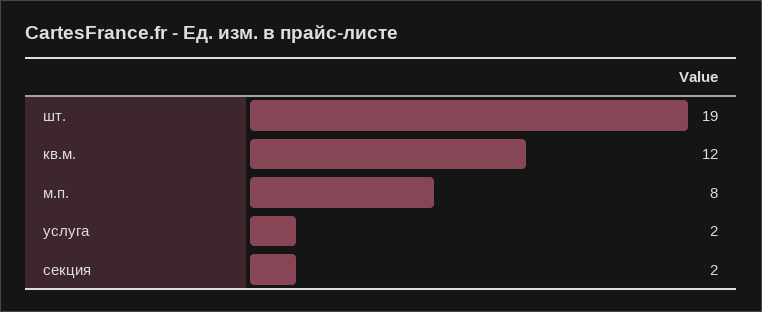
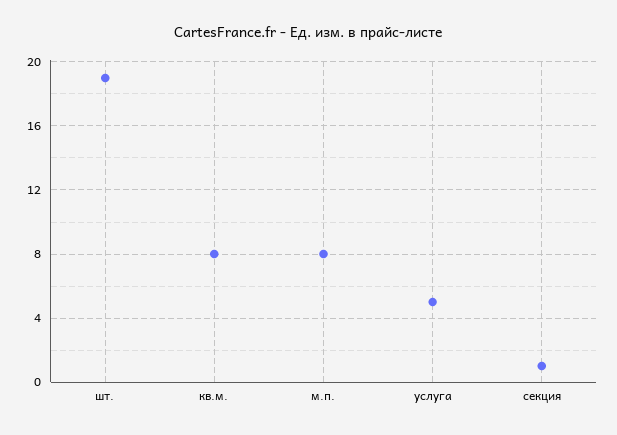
  {
    "шт.": 19,
-   "кв.м.": 12,
+   "кв.м.": 8,
    "м.п.": 8,
-   "услуга": 2,
+   "услуга": 5,
-   "секция": 2
+   "секция": 1
  }

